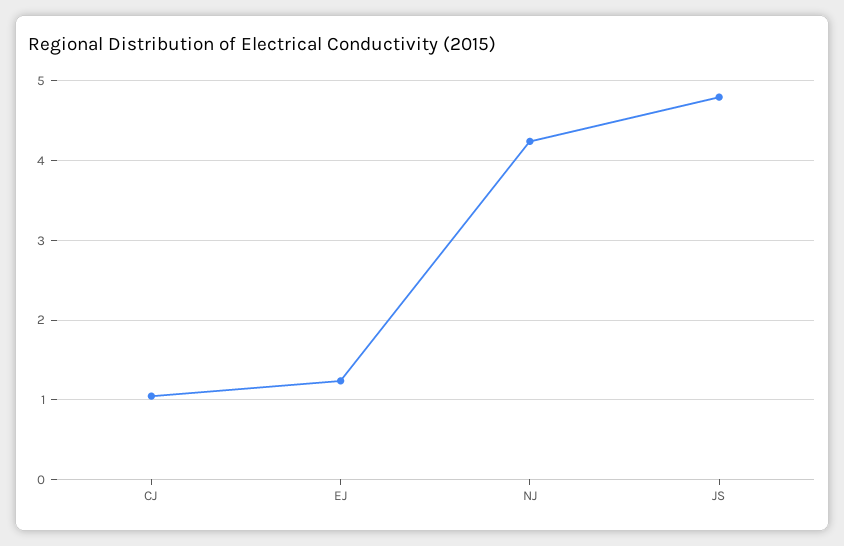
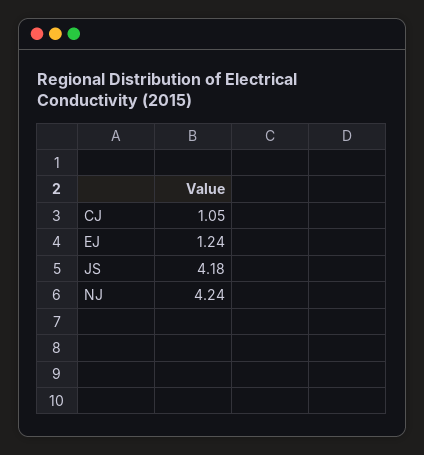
  {
    "CJ": 1.05,
    "EJ": 1.24,
    "NJ": 4.24,
-   "JS": 4.8
+   "JS": 4.18
  }

